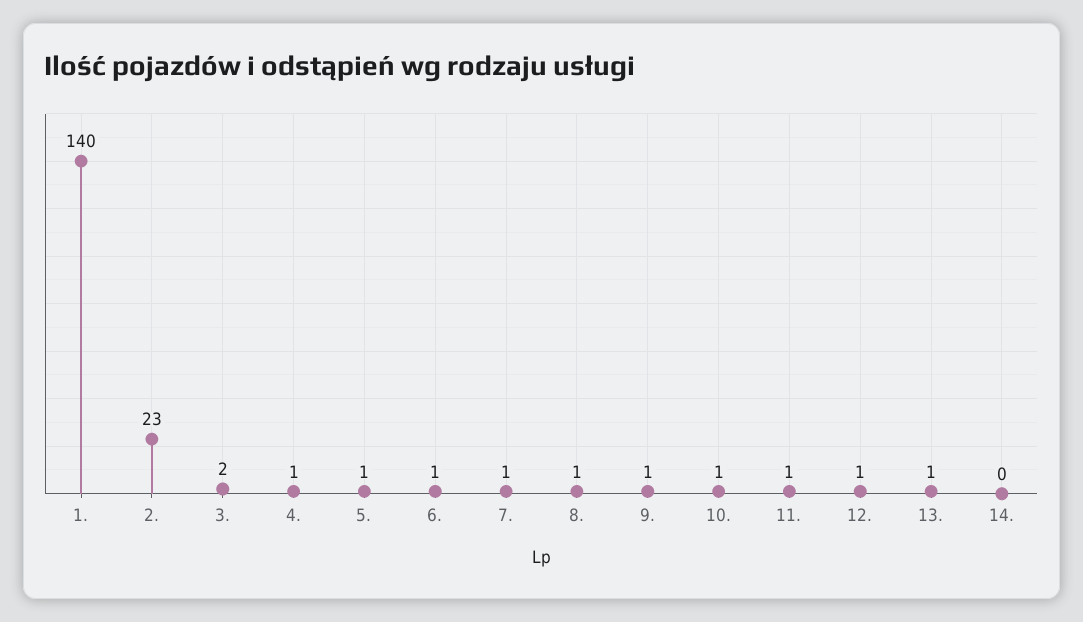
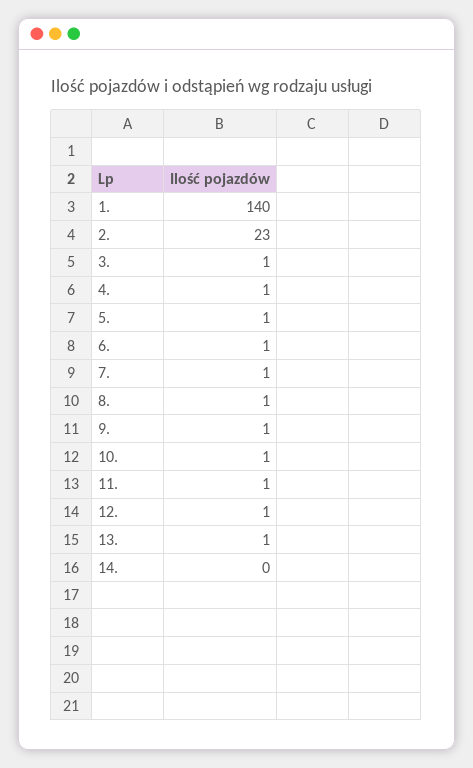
  {
    "1.": 140,
    "2.": 23,
-   "3.": 2,
+   "3.": 1,
    "4.": 1,
    "5.": 1,
    "6.": 1,
    "7.": 1,
    "8.": 1,
    "9.": 1,
    "10.": 1,
    "11.": 1,
    "12.": 1,
    "13.": 1,
    "14.": 0
  }

